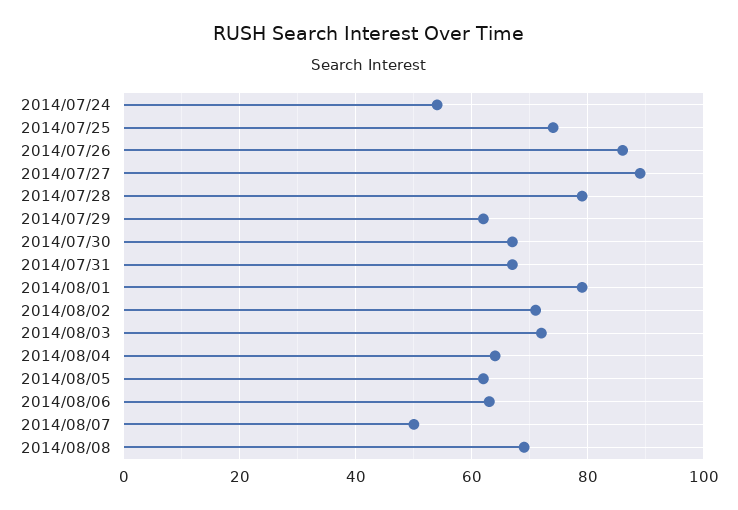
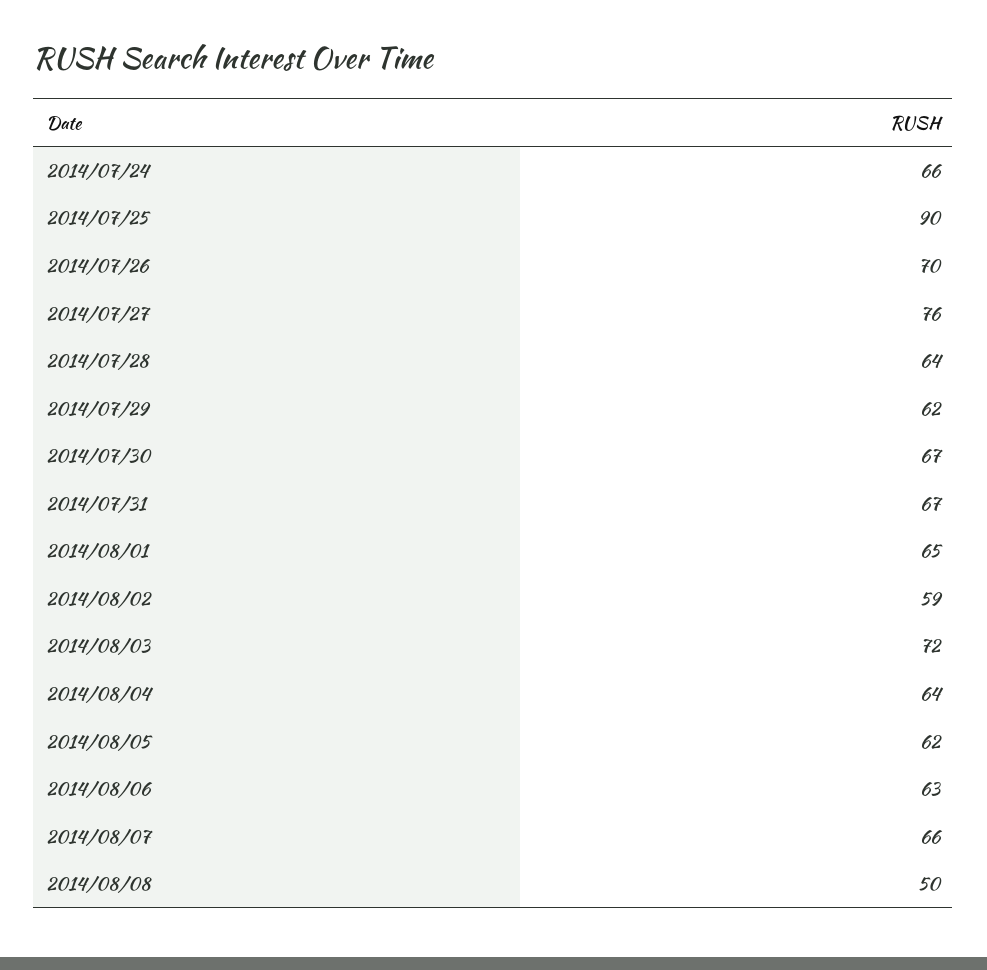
  {
-   "2014/07/24": 55,
+   "2014/07/24": 66,
-   "2014/07/25": 75,
+   "2014/07/25": 90,
-   "2014/07/26": 85,
+   "2014/07/26": 70,
-   "2014/07/27": 90,
+   "2014/07/27": 76,
-   "2014/07/28": 80,
+   "2014/07/28": 64,
    "2014/07/29": 62,
    "2014/07/30": 67,
    "2014/07/31": 67,
-   "2014/08/01": 80,
+   "2014/08/01": 65,
-   "2014/08/02": 70,
+   "2014/08/02": 59,
    "2014/08/03": 72,
    "2014/08/04": 64,
    "2014/08/05": 62,
    "2014/08/06": 63,
-   "2014/08/07": 50,
+   "2014/08/07": 66,
-   "2014/08/08": 70
+   "2014/08/08": 50
  }

